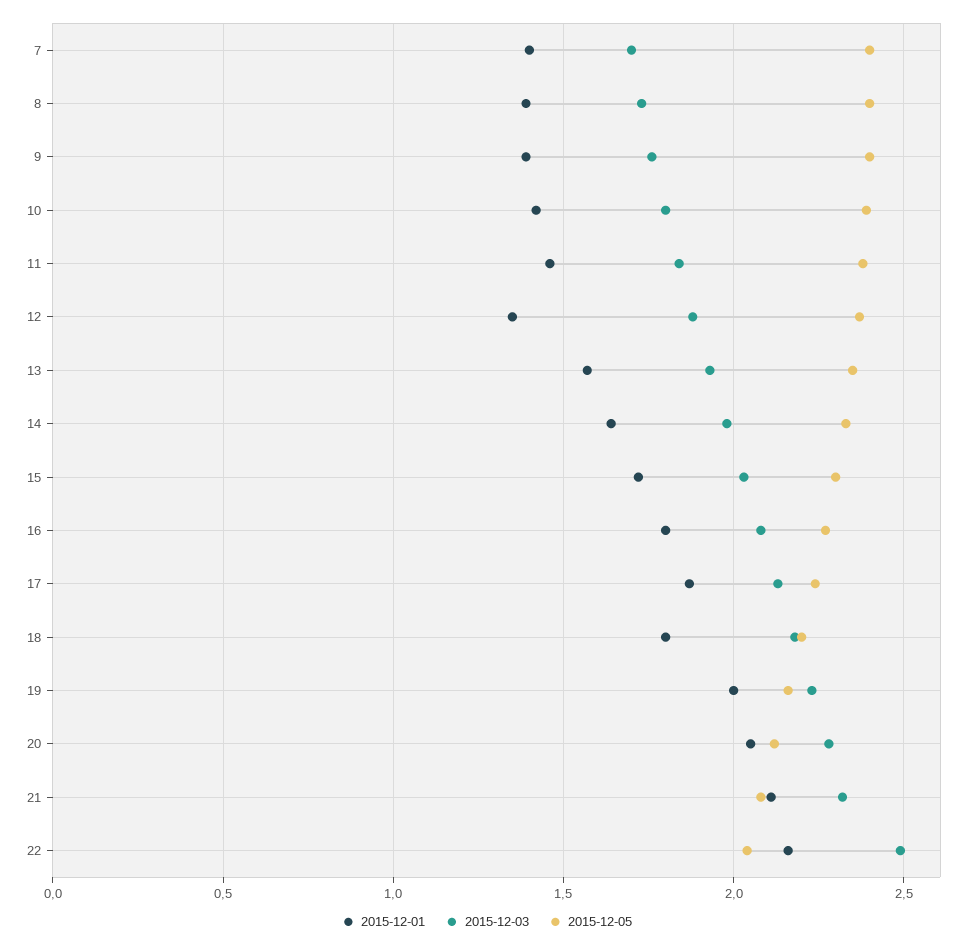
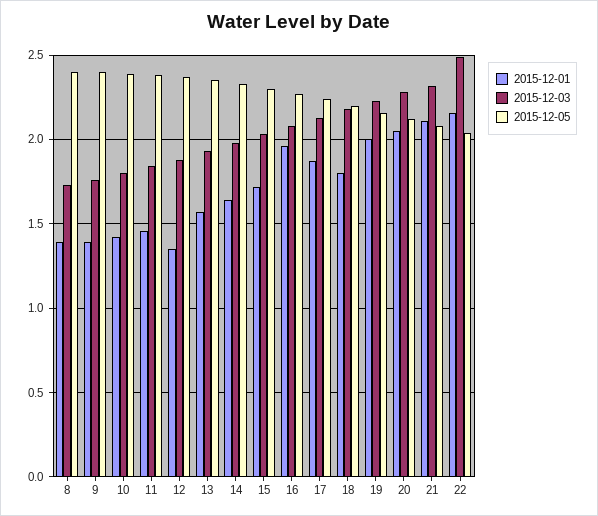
  {
    "2015-12-01": {
-     "7": 1.4,
      "8": 1.4,
      "9": 1.4,
      "10": 1.4,
      "11": 1.45,
      "12": 1.35,
      "13": 1.55,
      "14": 1.65,
      "15": 1.7,
-     "16": 1.8,
+     "16": 1.95,
      "17": 1.85,
      "18": 1.8,
      "19": 2,
      "20": 2.05,
      "21": 2.1,
      "22": 2.15
    },
    "2015-12-03": {
-     "7": 1.7,
      "8": 1.75,
      "9": 1.75,
      "10": 1.8,
      "11": 1.85,
      "12": 1.9,
      "13": 1.95,
      "14": 2,
      "15": 2.05,
      "16": 2.1,
      "17": 2.15,
      "18": 2.2,
      "19": 2.25,
      "20": 2.3,
      "21": 2.3,
      "22": 2.5
    },
    "2015-12-05": {
-     "7": 2.4,
      "8": 2.4,
      "9": 2.4,
      "10": 2.4,
      "11": 2.4,
      "12": 2.35,
      "13": 2.35,
      "14": 2.35,
      "15": 2.3,
      "16": 2.25,
      "17": 2.25,
      "18": 2.2,
      "19": 2.15,
      "20": 2.1,
      "21": 2.1,
      "22": 2.05
    }
  }

